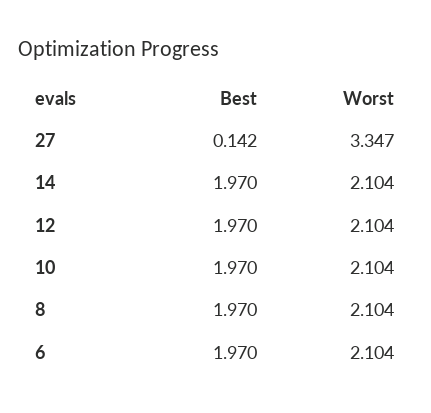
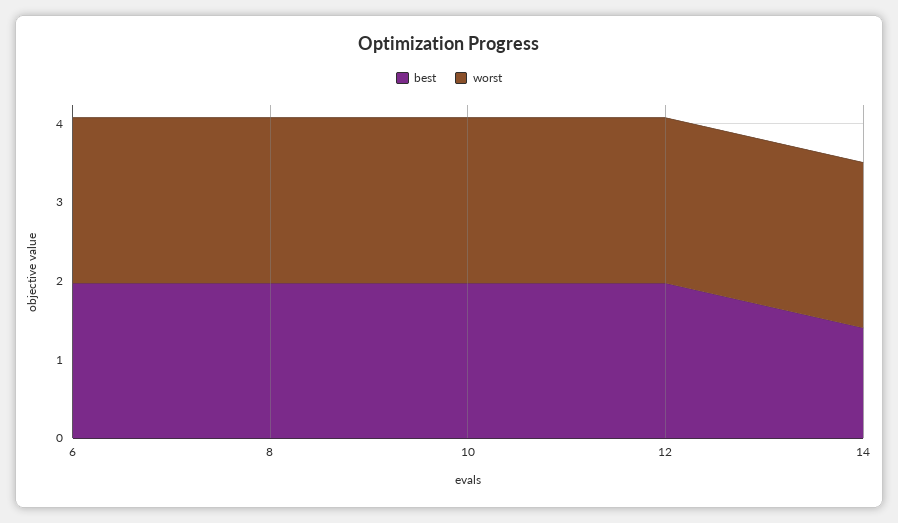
  {
    "Best": {
-     "27": 0.142,
-     "14": 1.97,
+     "14": 1.4,
      "12": 1.97,
      "10": 1.97,
      "8": 1.97,
      "6": 1.97
    },
    "Worst": {
-     "27": 3.347,
      "14": 2.104,
      "12": 2.104,
      "10": 2.104,
      "8": 2.104,
      "6": 2.104
    }
  }

